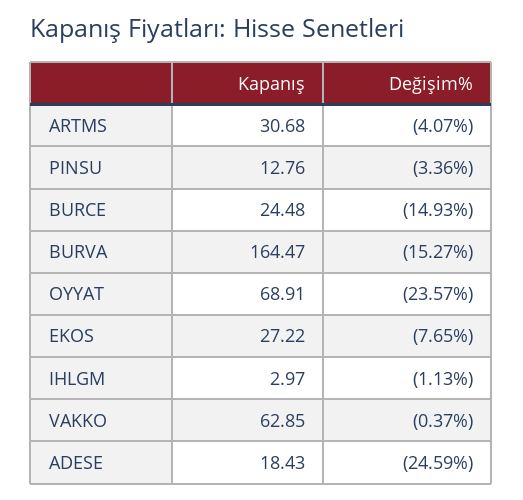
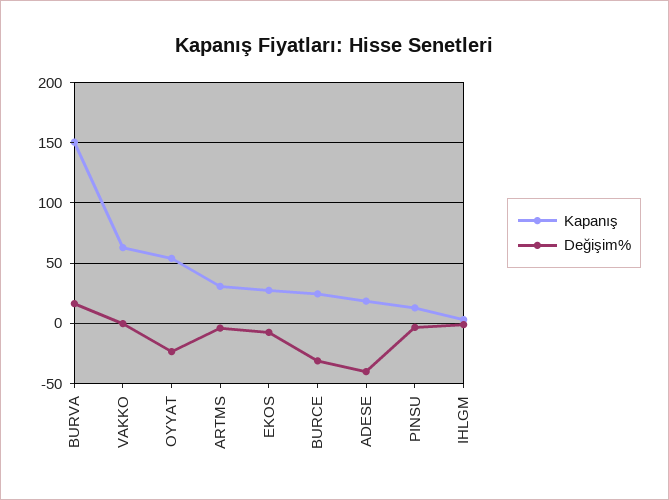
  {
    "Kapanış": {
      "ARTMS": 30.68,
      "PINSU": 12.76,
      "BURCE": 24.48,
-     "BURVA": 164.47,
+     "BURVA": 150,
-     "OYYAT": 68.91,
+     "OYYAT": 55,
      "EKOS": 27.22,
      "IHLGM": 2.97,
      "VAKKO": 62.85,
      "ADESE": 18.43
    },
    "Değişim%": {
      "ARTMS": -4.07,
      "PINSU": -3.36,
-     "BURCE": -14.93,
+     "BURCE": -30,
-     "BURVA": -15.27,
+     "BURVA": 15,
      "OYYAT": -23.57,
      "EKOS": -7.65,
      "IHLGM": -1.13,
      "VAKKO": -0.37,
-     "ADESE": -24.59
+     "ADESE": -40
    }
  }

